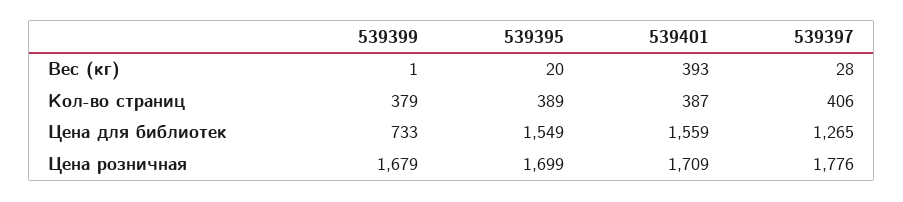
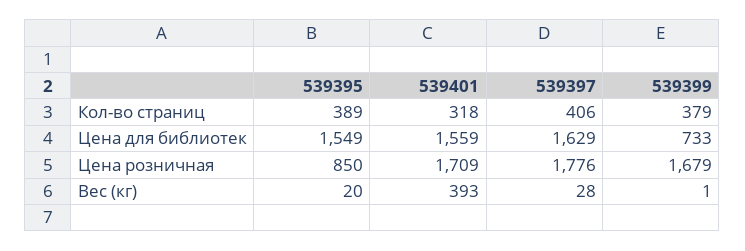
  {
    "539399": {
      "Вес (кг)": 1,
      "Кол-во страниц": 379,
      "Цена для библиотек": 733,
      "Цена розничная": 1679
    },
    "539395": {
      "Вес (кг)": 20,
      "Кол-во страниц": 389,
      "Цена для библиотек": 1549,
-     "Цена розничная": 1699
+     "Цена розничная": 850
    },
    "539401": {
      "Вес (кг)": 393,
-     "Кол-во страниц": 387,
+     "Кол-во страниц": 318,
      "Цена для библиотек": 1559,
      "Цена розничная": 1709
    },
    "539397": {
      "Вес (кг)": 28,
      "Кол-во страниц": 406,
-     "Цена для библиотек": 1265,
+     "Цена для библиотек": 1629,
      "Цена розничная": 1776
    }
  }

